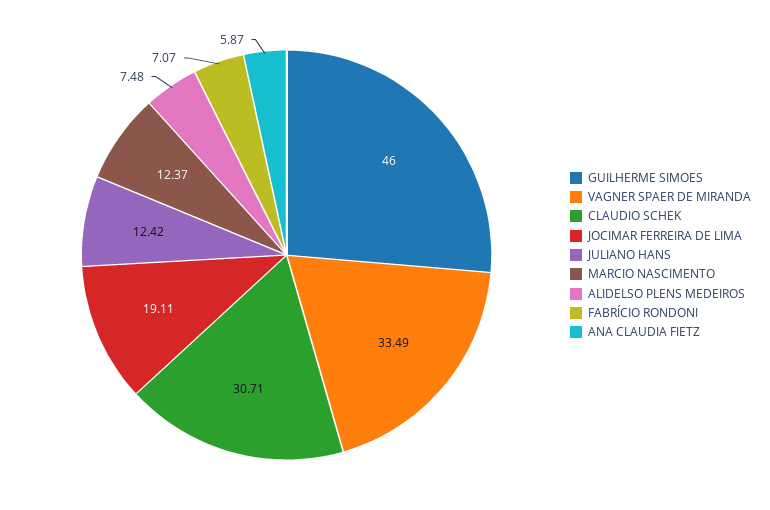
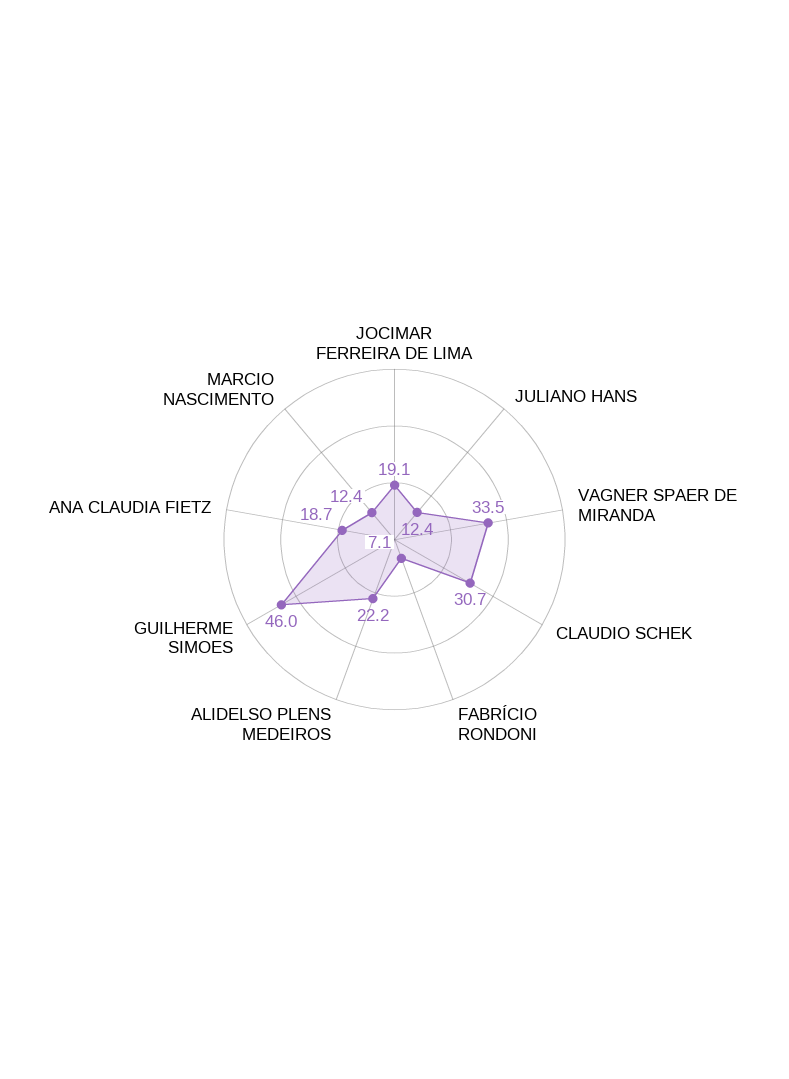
  {
    "GUILHERME SIMOES": 46,
    "VAGNER SPAER DE MIRANDA": 33.49,
    "CLAUDIO SCHEK": 30.71,
    "JOCIMAR FERREIRA DE LIMA": 19.11,
    "JULIANO HANS": 12.42,
    "MARCIO NASCIMENTO": 12.37,
-   "ALIDELSO PLENS MEDEIROS": 7.48,
+   "ALIDELSO PLENS MEDEIROS": 22.2,
    "FABRÍCIO RONDONI": 7.07,
-   "ANA CLAUDIA FIETZ": 5.87
+   "ANA CLAUDIA FIETZ": 18.7
  }

